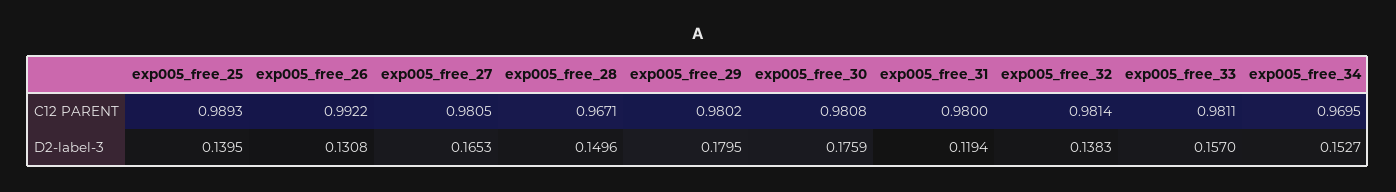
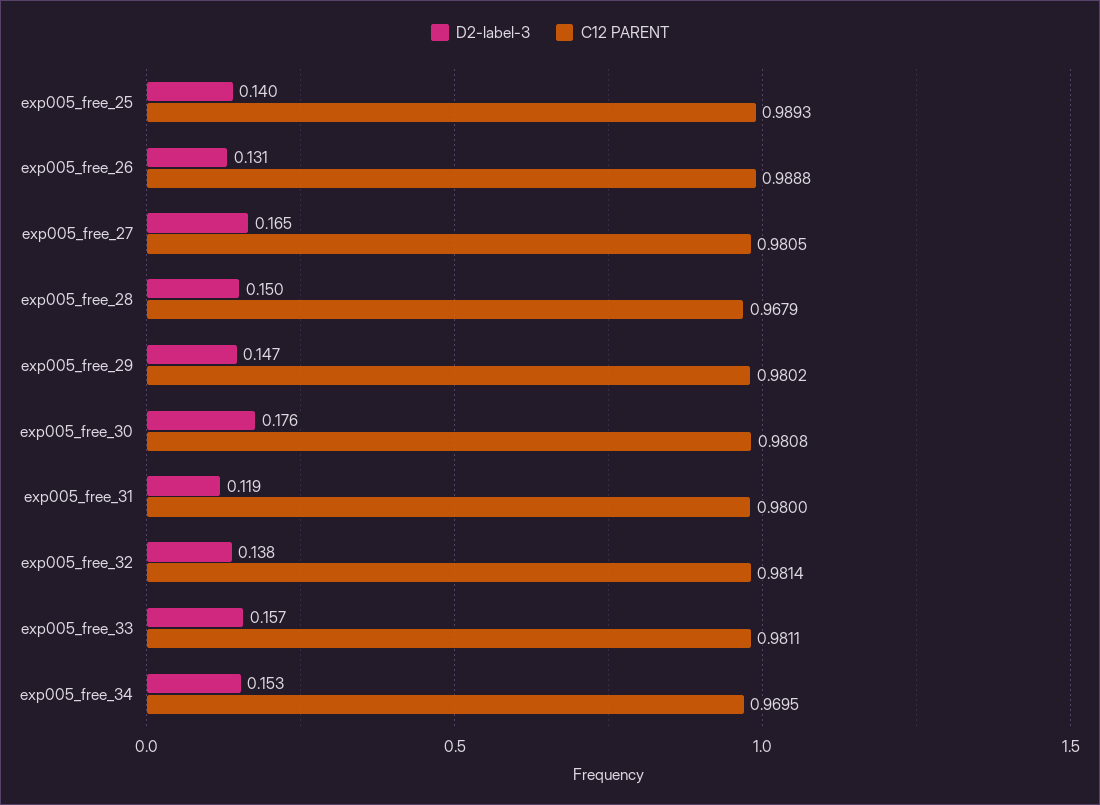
  {
    "C12 PARENT": {
      "exp005_free_25": 0.9893,
-     "exp005_free_26": 0.9922,
+     "exp005_free_26": 0.9888,
      "exp005_free_27": 0.9805,
-     "exp005_free_28": 0.9671,
+     "exp005_free_28": 0.9679,
      "exp005_free_29": 0.9802,
      "exp005_free_30": 0.9808,
      "exp005_free_31": 0.98,
      "exp005_free_32": 0.9814,
      "exp005_free_33": 0.9811,
      "exp005_free_34": 0.9695
    },
    "D2-label-3": {
      "exp005_free_25": 0.1395,
      "exp005_free_26": 0.1308,
      "exp005_free_27": 0.1653,
      "exp005_free_28": 0.1496,
-     "exp005_free_29": 0.1795,
+     "exp005_free_29": 0.147,
      "exp005_free_30": 0.1759,
      "exp005_free_31": 0.1194,
      "exp005_free_32": 0.1383,
      "exp005_free_33": 0.157,
      "exp005_free_34": 0.1527
    }
  }

